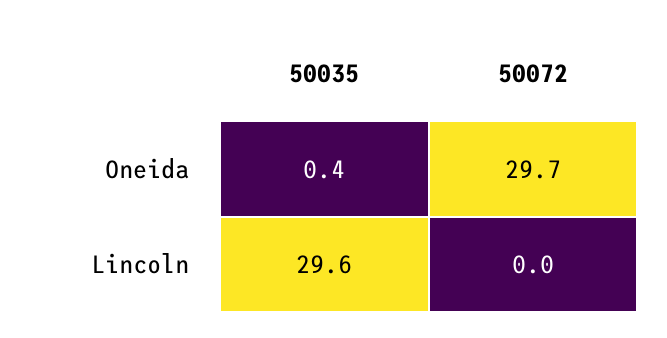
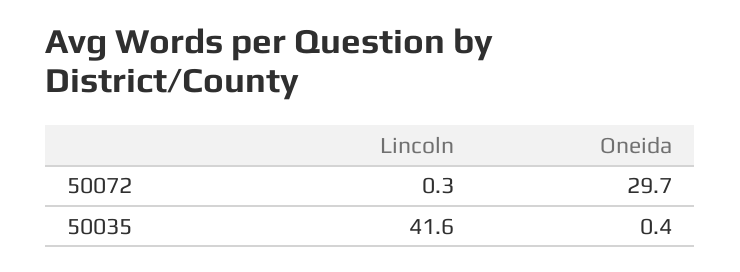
  {
    "50035": {
      "Oneida": 0.4,
-     "Lincoln": 29.6
+     "Lincoln": 41.6
    },
    "50072": {
      "Oneida": 29.7,
-     "Lincoln": 0
+     "Lincoln": 0.3
    }
  }

